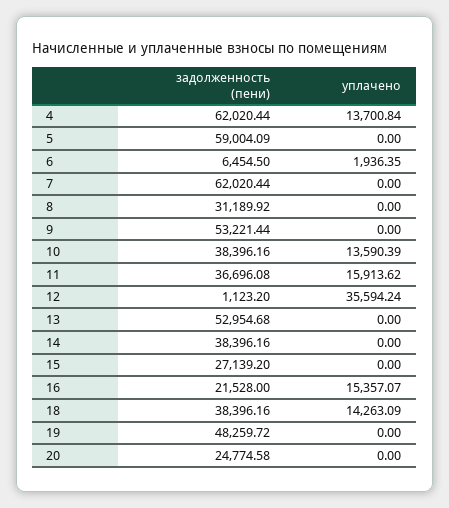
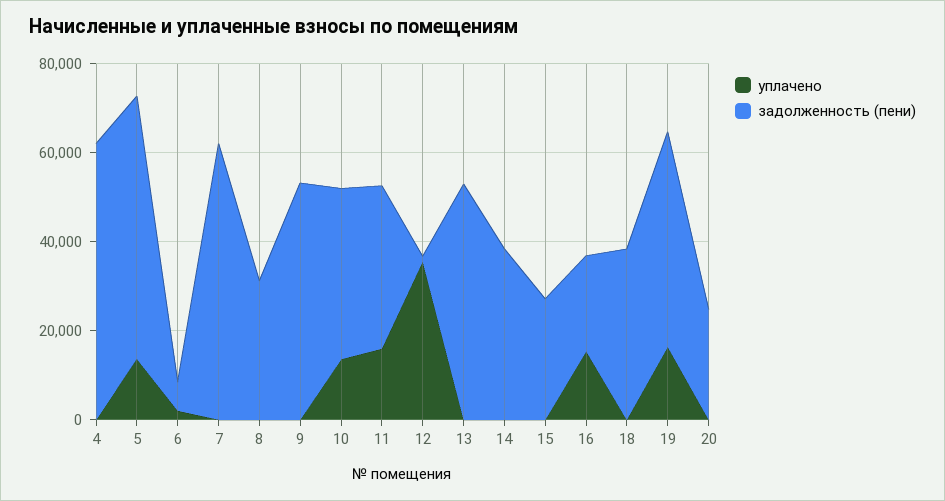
  {
    "задолженность (пени)": {
      "4": 62020.44,
      "5": 59004.09,
      "6": 6454.5,
      "7": 62020.44,
      "8": 31189.92,
      "9": 53221.44,
      "10": 38396.16,
      "11": 36696.08,
      "12": 1123.2,
      "13": 52954.68,
      "14": 38396.16,
      "15": 27139.2,
      "16": 21528,
      "18": 38396.16,
      "19": 48259.72,
      "20": 24774.58
    },
    "уплачено": {
-     "4": 13700.84,
+     "4": 0,
-     "5": 0,
+     "5": 15000,
      "6": 1936.35,
      "7": 0,
      "8": 0,
      "9": 0,
      "10": 13590.39,
      "11": 15913.62,
      "12": 35594.24,
      "13": 0,
      "14": 0,
      "15": 0,
      "16": 15357.07,
-     "18": 14263.09,
+     "18": 0,
-     "19": 0,
+     "19": 15000,
      "20": 0
    }
  }

